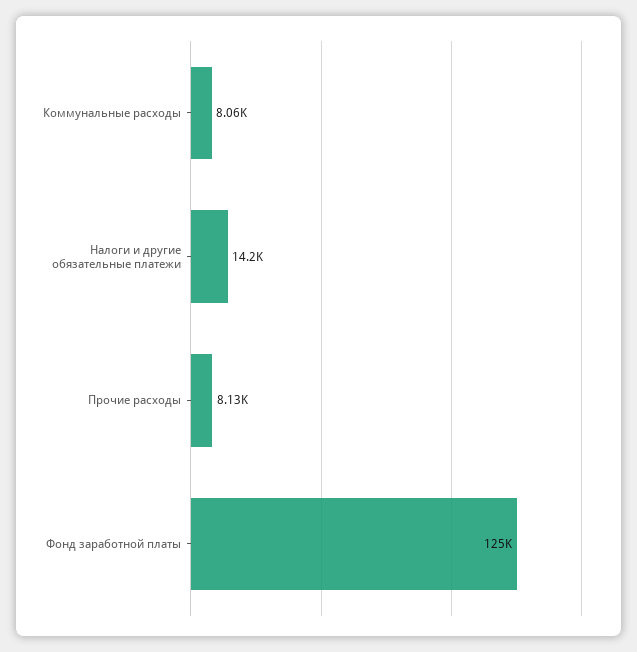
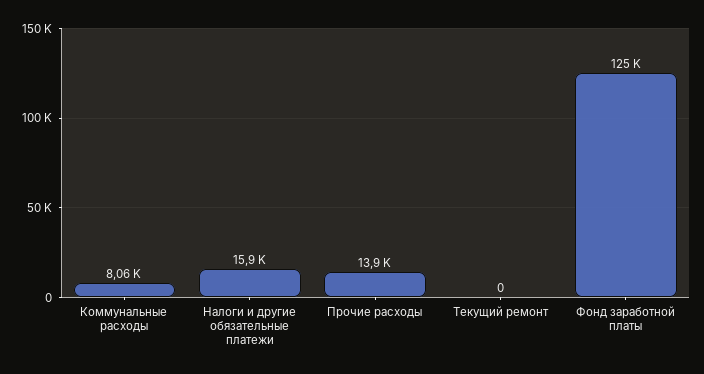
  {
    "Коммунальные расходы": 8060,
-   "Налоги и другие обязательные платежи": 14200,
+   "Налоги и другие обязательные платежи": 15900,
-   "Прочие расходы": 8130,
+   "Прочие расходы": 13900,
-   "Фонд заработной платы": 125000
+   "Фонд заработной платы": 125000,
+   "Текущий ремонт": 0
  }

